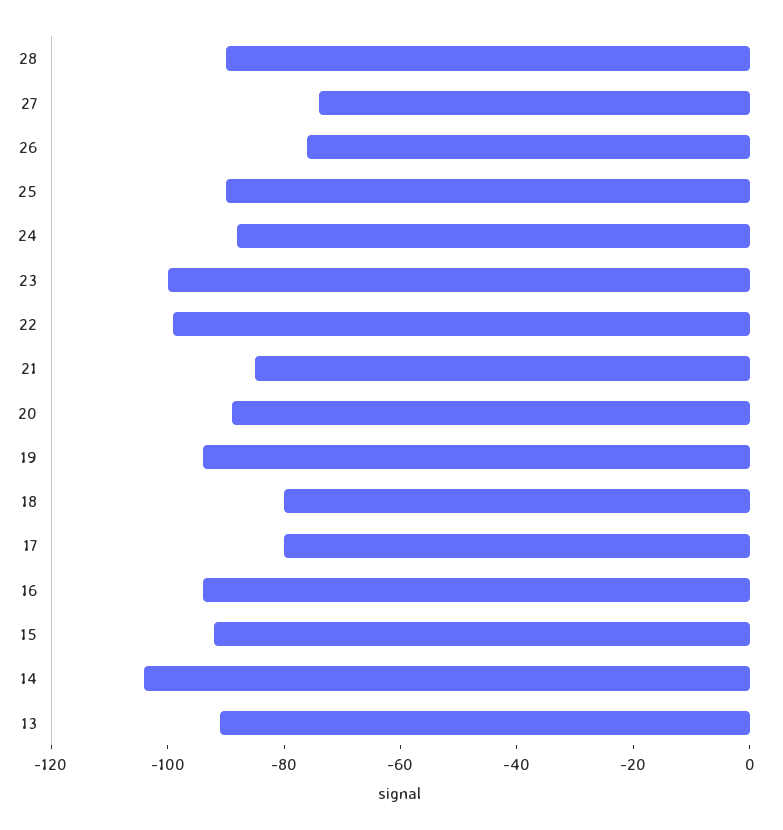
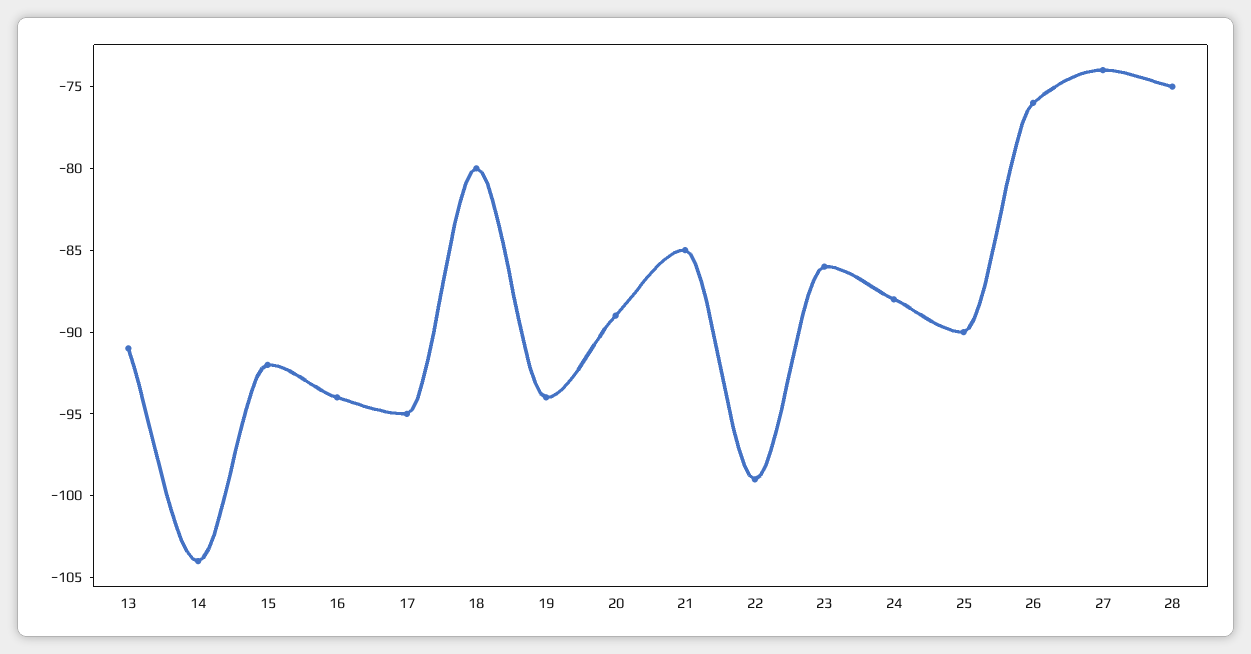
  {
-   "28": -90,
+   "28": -75,
    "27": -74,
    "26": -76,
    "25": -90,
    "24": -88,
-   "23": -100,
+   "23": -86,
    "22": -99,
    "21": -85,
    "20": -89,
    "19": -94,
    "18": -80,
-   "17": -80,
+   "17": -95,
    "16": -94,
    "15": -92,
    "14": -104,
    "13": -91
  }

